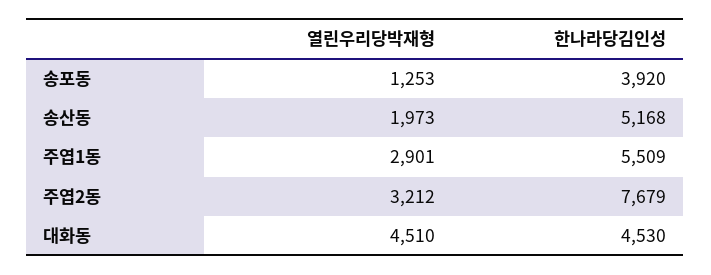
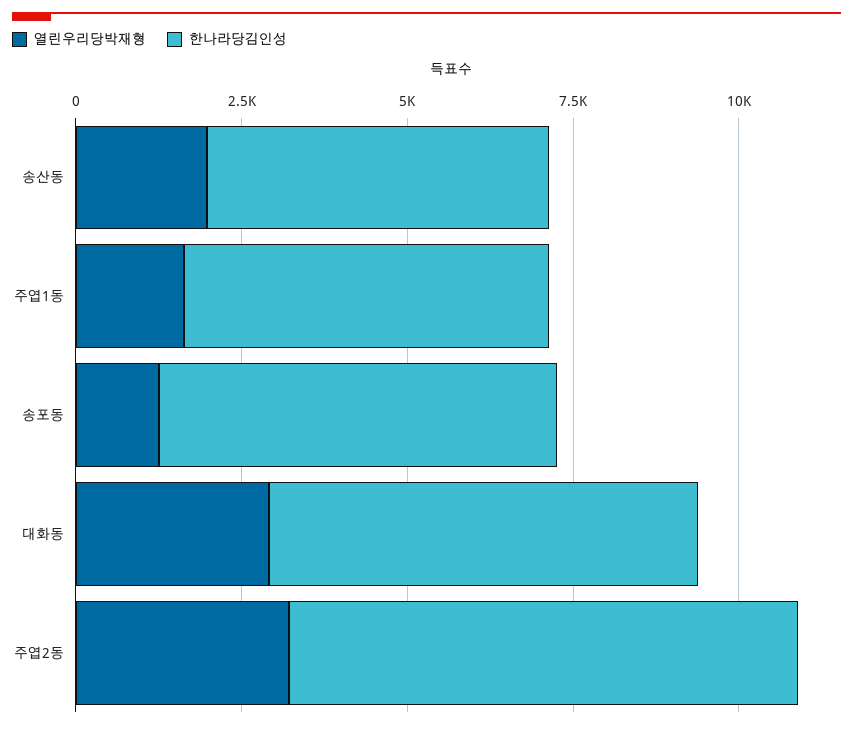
  {
    "열린우리당박재형": {
      "송포동": 1253,
      "송산동": 1973,
-     "주엽1동": 2901,
+     "주엽1동": 1500,
      "주엽2동": 3212,
-     "대화동": 4510
+     "대화동": 3000
    },
    "한나라당김인성": {
-     "송포동": 3920,
+     "송포동": 6000,
      "송산동": 5168,
      "주엽1동": 5509,
      "주엽2동": 7679,
-     "대화동": 4530
+     "대화동": 6500
    }
  }

